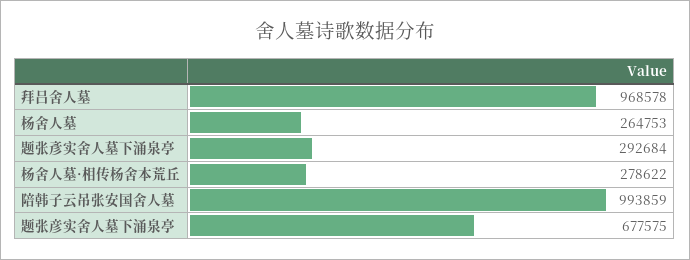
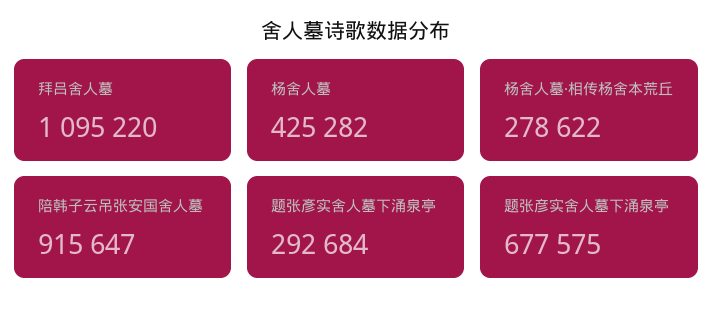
  {
-   "拜吕舍人墓": 968578,
+   "拜吕舍人墓": 1095220,
-   "杨舍人墓": 264753,
+   "杨舍人墓": 425282,
    "题张彥实舍人墓下涌泉亭": 292684,
    "杨舍人墓·相传杨舍本荒丘": 278622,
-   "陪韩子云吊张安国舍人墓": 993859,
+   "陪韩子云吊张安国舍人墓": 915647,
    "题张彦实舍人墓下涌泉亭": 677575
  }

